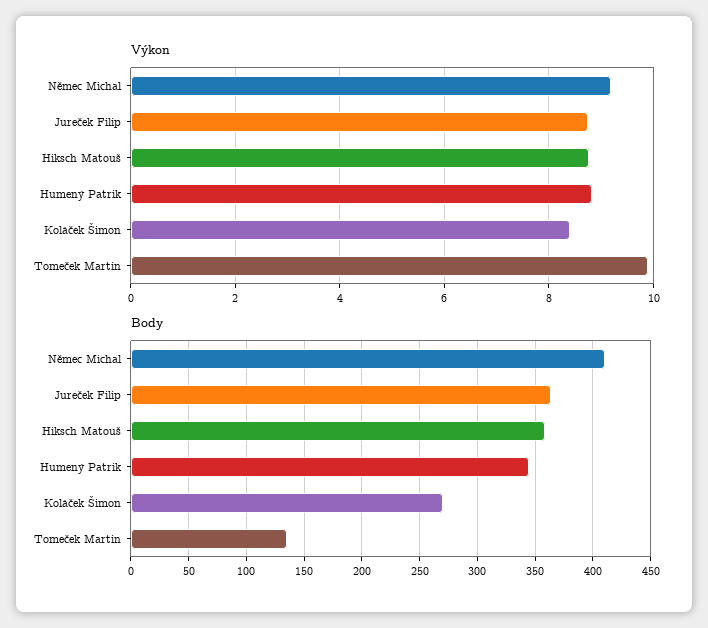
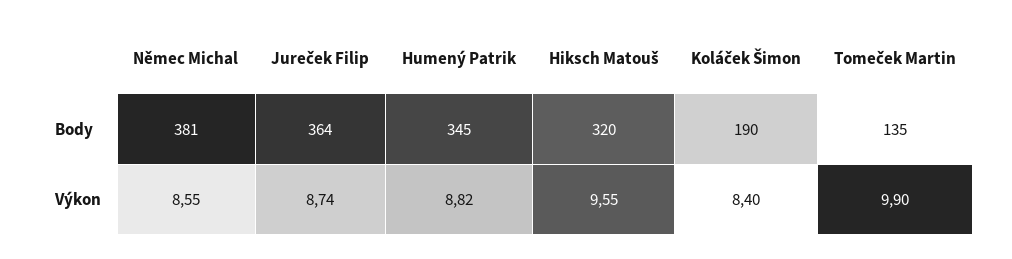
  {
    "Výkon": {
-     "Němec Michal": 9.2,
+     "Němec Michal": 8.55,
      "Jureček Filip": 8.74,
-     "Hiksch Matouš": 8.8,
+     "Hiksch Matouš": 9.55,
      "Humený Patrik": 8.82,
      "Koláček Šimon": 8.4,
      "Tomeček Martin": 9.9
    },
    "Body": {
-     "Němec Michal": 410,
+     "Němec Michal": 381,
      "Jureček Filip": 364,
-     "Hiksch Matouš": 360,
+     "Hiksch Matouš": 320,
      "Humený Patrik": 345,
-     "Koláček Šimon": 270,
+     "Koláček Šimon": 190,
      "Tomeček Martin": 135
    }
  }

